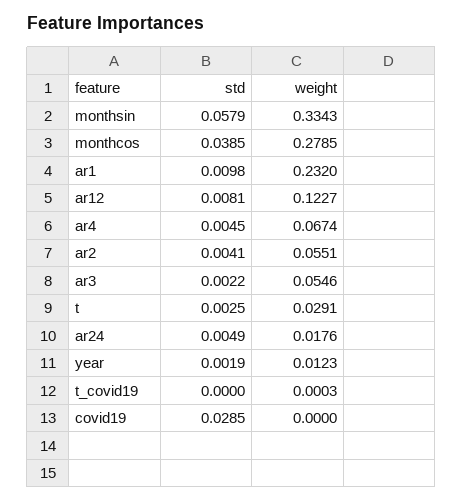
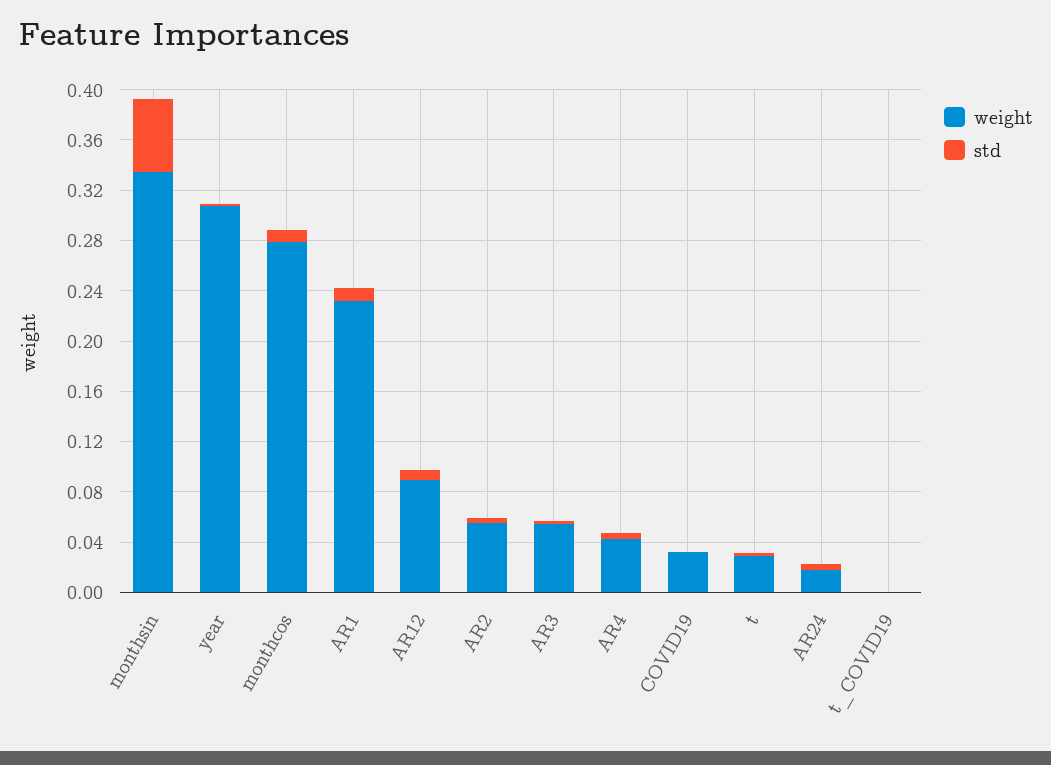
  {
    "std": {
      "monthsin": 0.0579,
-     "monthcos": 0.0385,
+     "monthcos": 0.01,
      "ar1": 0.0098,
      "ar12": 0.0081,
      "ar4": 0.0045,
      "ar2": 0.0041,
      "ar3": 0.0022,
      "t": 0.0025,
      "ar24": 0.0049,
      "year": 0.0019,
      "t_covid19": 0,
-     "covid19": 0.0285
+     "covid19": 0
    },
    "weight": {
      "monthsin": 0.3343,
      "monthcos": 0.2785,
      "ar1": 0.232,
-     "ar12": 0.1227,
+     "ar12": 0.09,
-     "ar4": 0.0674,
+     "ar4": 0.04,
      "ar2": 0.0551,
      "ar3": 0.0546,
      "t": 0.0291,
      "ar24": 0.0176,
-     "year": 0.0123,
+     "year": 0.31,
      "t_covid19": 0.0003,
-     "covid19": 0
+     "covid19": 0.03
    }
  }

